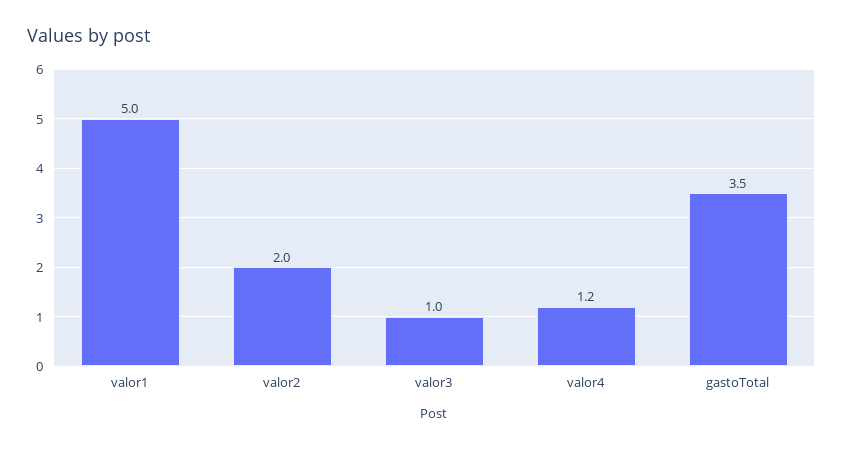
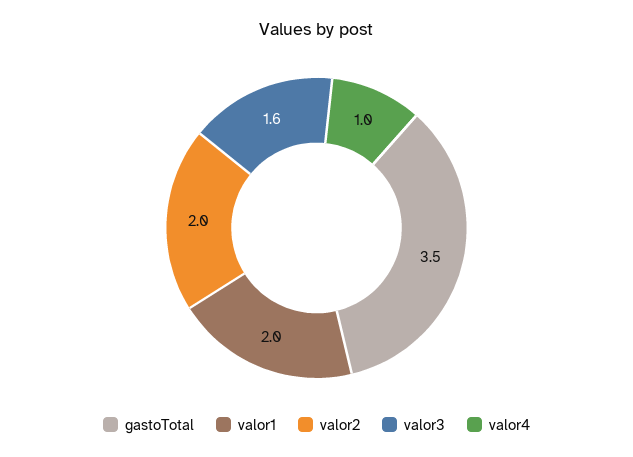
  {
-   "valor1": 5,
+   "valor1": 2,
    "valor2": 2,
-   "valor3": 1,
+   "valor3": 1.6,
-   "valor4": 1.2,
+   "valor4": 1,
    "gastoTotal": 3.5
  }

